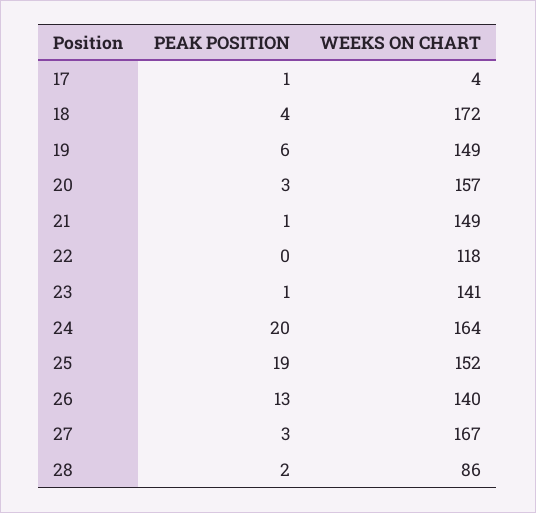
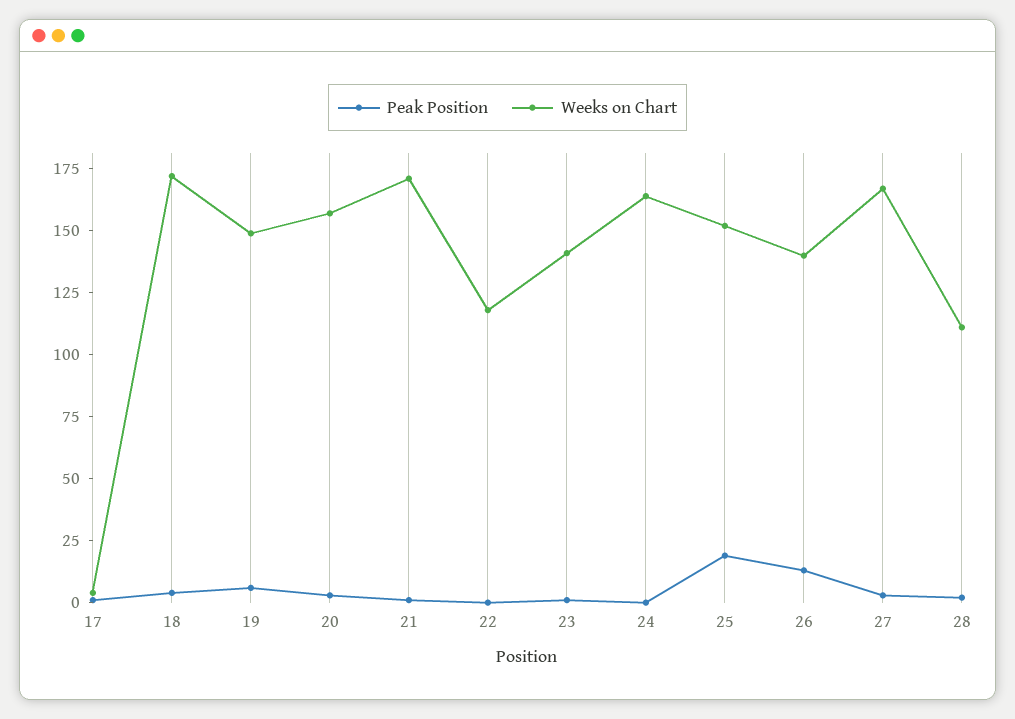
  {
    "PEAK POSITION": {
      "17": 1,
      "18": 4,
      "19": 6,
      "20": 3,
      "21": 1,
      "22": 0,
      "23": 1,
-     "24": 20,
+     "24": 0,
      "25": 19,
      "26": 13,
      "27": 3,
      "28": 2
    },
    "WEEKS ON CHART": {
      "17": 4,
      "18": 172,
      "19": 149,
      "20": 157,
-     "21": 149,
+     "21": 170,
      "22": 118,
      "23": 141,
      "24": 164,
      "25": 152,
      "26": 140,
      "27": 167,
-     "28": 86
+     "28": 110
    }
  }

